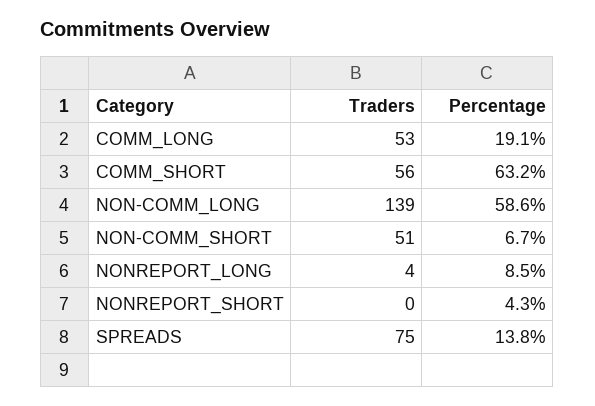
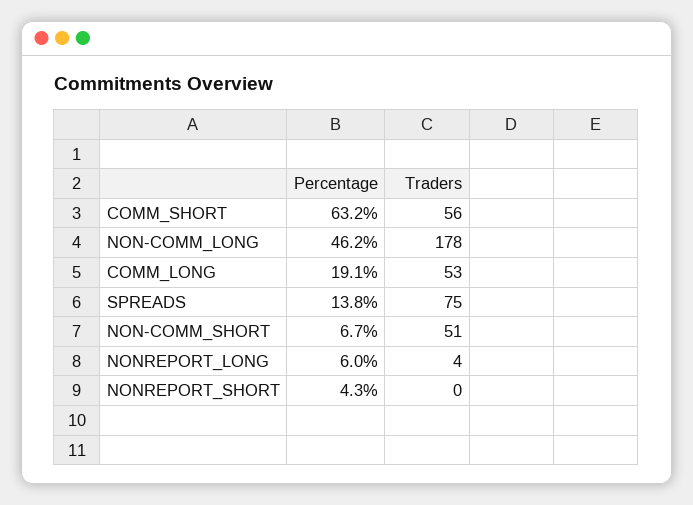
  {
    "Traders": {
      "COMM_LONG": 53,
      "COMM_SHORT": 56,
-     "NON-COMM_LONG": 139,
+     "NON-COMM_LONG": 178,
      "NON-COMM_SHORT": 51,
      "NONREPORT_LONG": 4,
      "NONREPORT_SHORT": 0,
      "SPREADS": 75
    },
    "Percentage": {
      "COMM_LONG": 19.1,
      "COMM_SHORT": 63.2,
-     "NON-COMM_LONG": 58.6,
+     "NON-COMM_LONG": 46.2,
      "NON-COMM_SHORT": 6.7,
-     "NONREPORT_LONG": 8.5,
+     "NONREPORT_LONG": 6,
      "NONREPORT_SHORT": 4.3,
      "SPREADS": 13.8
    }
  }

